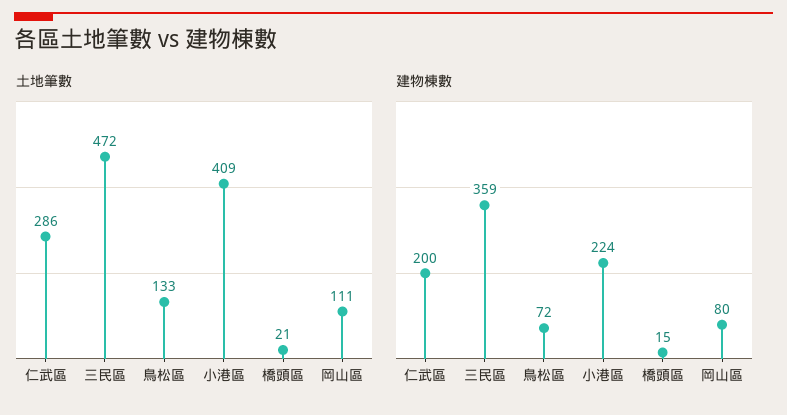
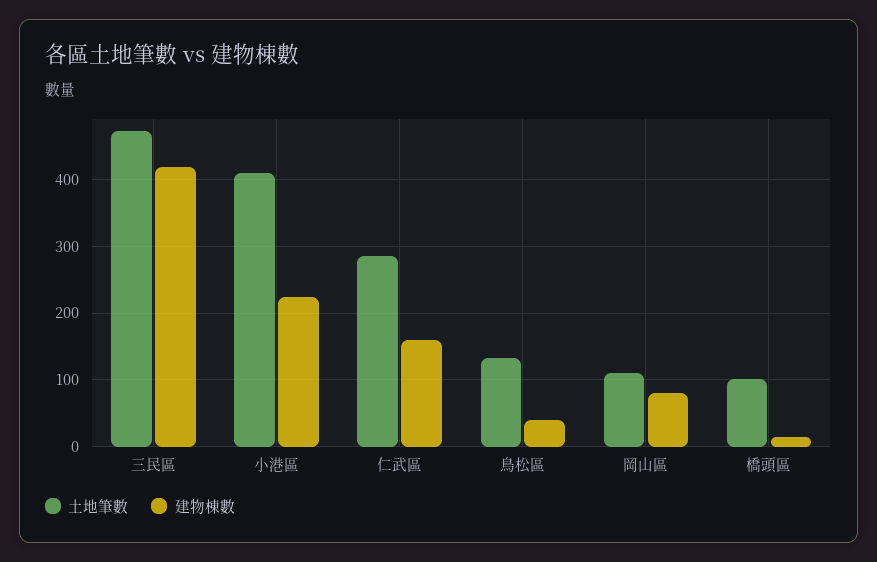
  {
    "土地筆數": {
      "仁武區": 286,
      "三民區": 472,
      "鳥松區": 133,
      "小港區": 409,
-     "橋頭區": 21,
+     "橋頭區": 100,
      "岡山區": 111
    },
    "建物棟數": {
-     "仁武區": 200,
+     "仁武區": 160,
-     "三民區": 359,
+     "三民區": 420,
-     "鳥松區": 72,
+     "鳥松區": 40,
      "小港區": 224,
      "橋頭區": 15,
      "岡山區": 80
    }
  }

